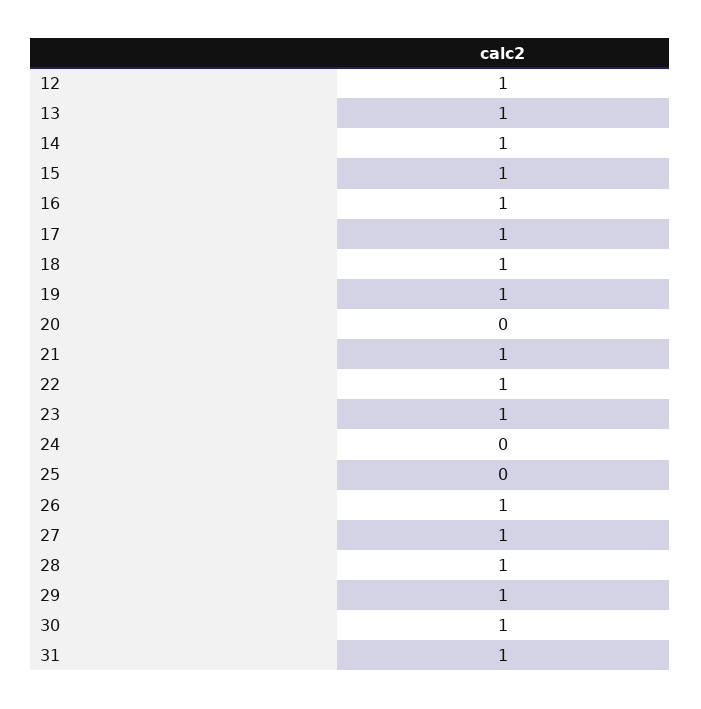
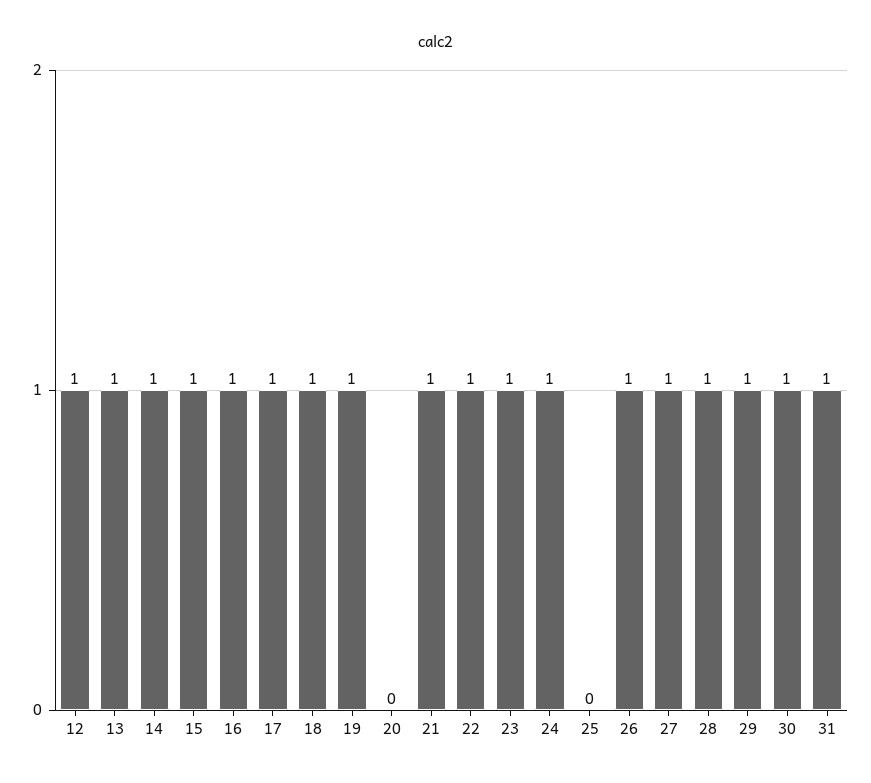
  {
    "12": 1,
    "13": 1,
    "14": 1,
    "15": 1,
    "16": 1,
    "17": 1,
    "18": 1,
    "19": 1,
    "20": 0,
    "21": 1,
    "22": 1,
    "23": 1,
-   "24": 0,
+   "24": 1,
    "25": 0,
    "26": 1,
    "27": 1,
    "28": 1,
    "29": 1,
    "30": 1,
    "31": 1
  }

